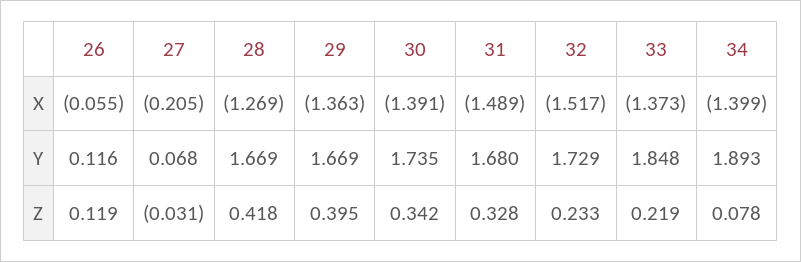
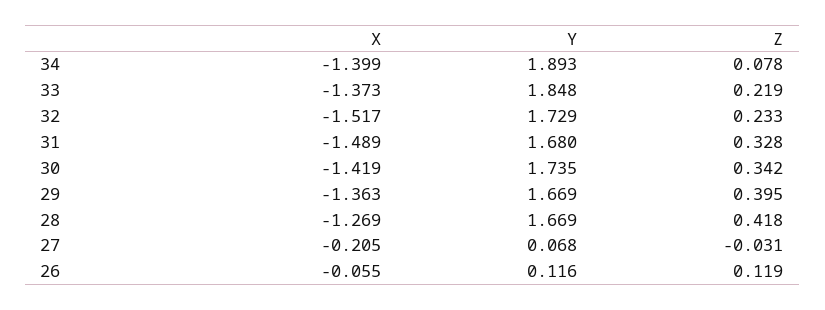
  {
    "26": {
      "X": -0.055,
      "Y": 0.116,
      "Z": 0.119
    },
    "27": {
      "X": -0.205,
      "Y": 0.068,
      "Z": -0.031
    },
    "28": {
      "X": -1.269,
      "Y": 1.669,
      "Z": 0.418
    },
    "29": {
      "X": -1.363,
      "Y": 1.669,
      "Z": 0.395
    },
    "30": {
-     "X": -1.391,
+     "X": -1.419,
      "Y": 1.735,
      "Z": 0.342
    },
    "31": {
      "X": -1.489,
      "Y": 1.68,
      "Z": 0.328
    },
    "32": {
      "X": -1.517,
      "Y": 1.729,
      "Z": 0.233
    },
    "33": {
      "X": -1.373,
      "Y": 1.848,
      "Z": 0.219
    },
    "34": {
      "X": -1.399,
      "Y": 1.893,
      "Z": 0.078
    }
  }

